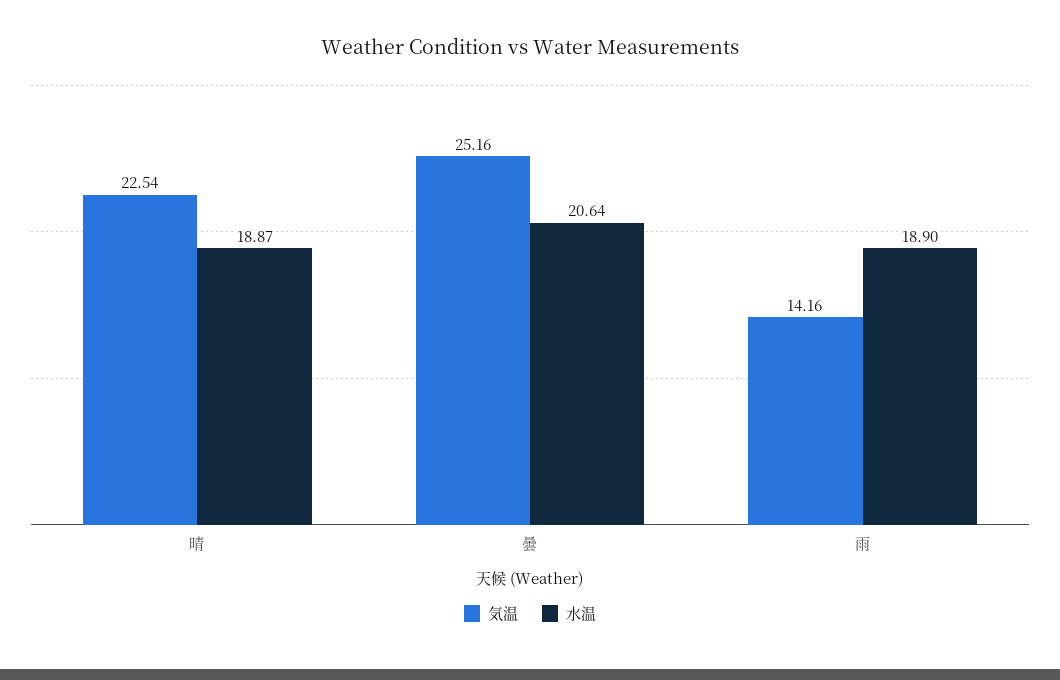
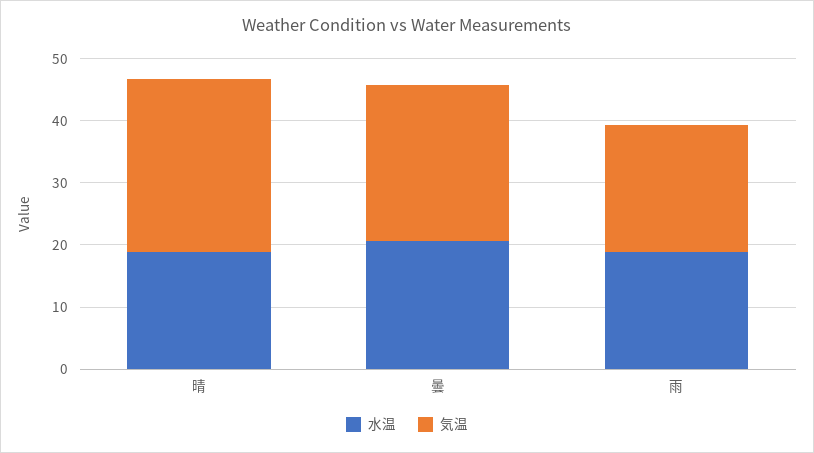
  {
    "気温": {
-     "晴": 22.54,
+     "晴": 28,
      "曇": 25.16,
-     "雨": 14.16
+     "雨": 20
    },
    "水温": {
      "晴": 18.87,
      "曇": 20.64,
      "雨": 18.9
    }
  }

